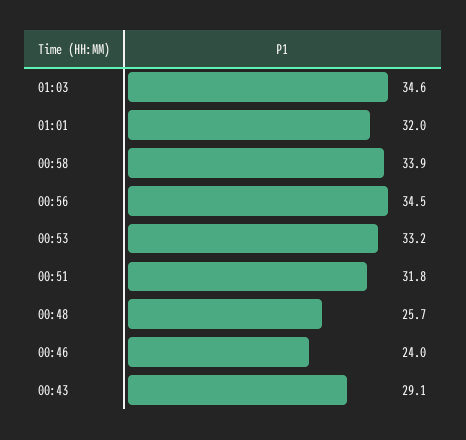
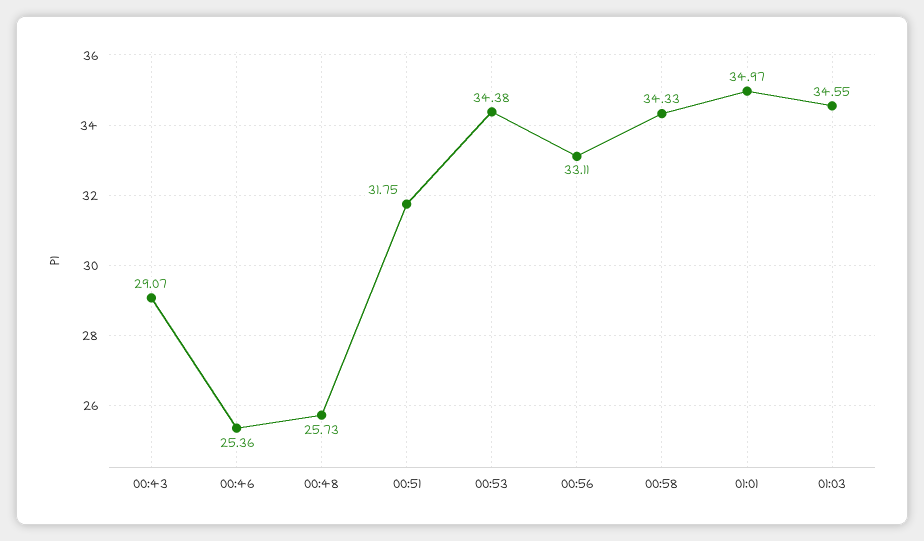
  {
    "01:03": 34.55,
-   "01:01": 32,
+   "01:01": 34.97,
-   "00:58": 33.9,
+   "00:58": 34.33,
-   "00:56": 34.5,
+   "00:56": 33.11,
-   "00:53": 33.2,
+   "00:53": 34.38,
    "00:51": 31.75,
    "00:48": 25.73,
-   "00:46": 24,
+   "00:46": 25.36,
    "00:43": 29.07
  }

